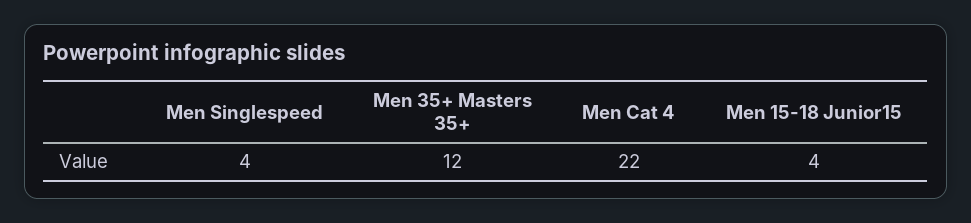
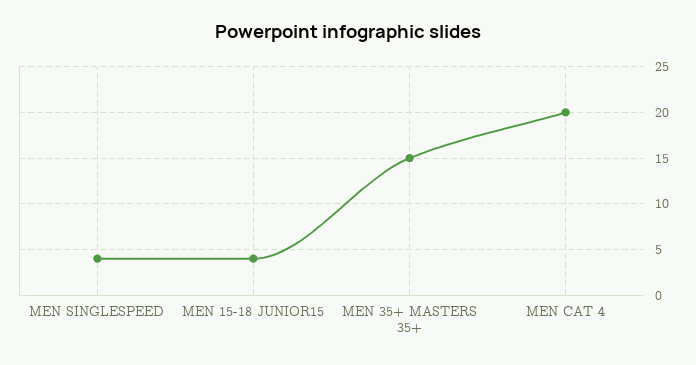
  {
    "Men Singlespeed": 4,
-   "Men 35+ Masters 35+": 12,
+   "Men 35+ Masters 35+": 15,
-   "Men Cat 4": 22,
+   "Men Cat 4": 20,
    "Men 15-18 Junior15": 4
  }

